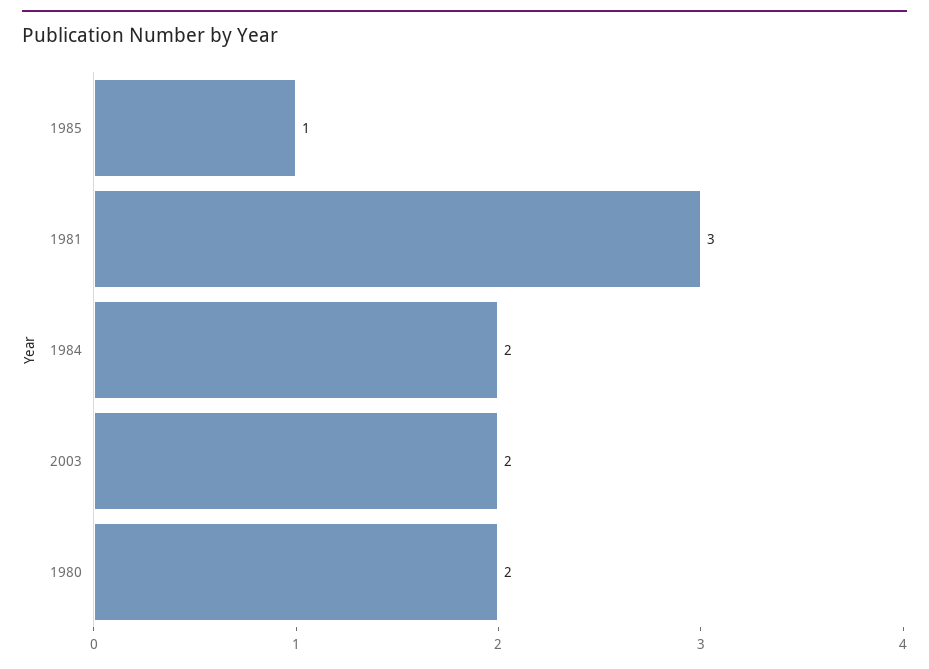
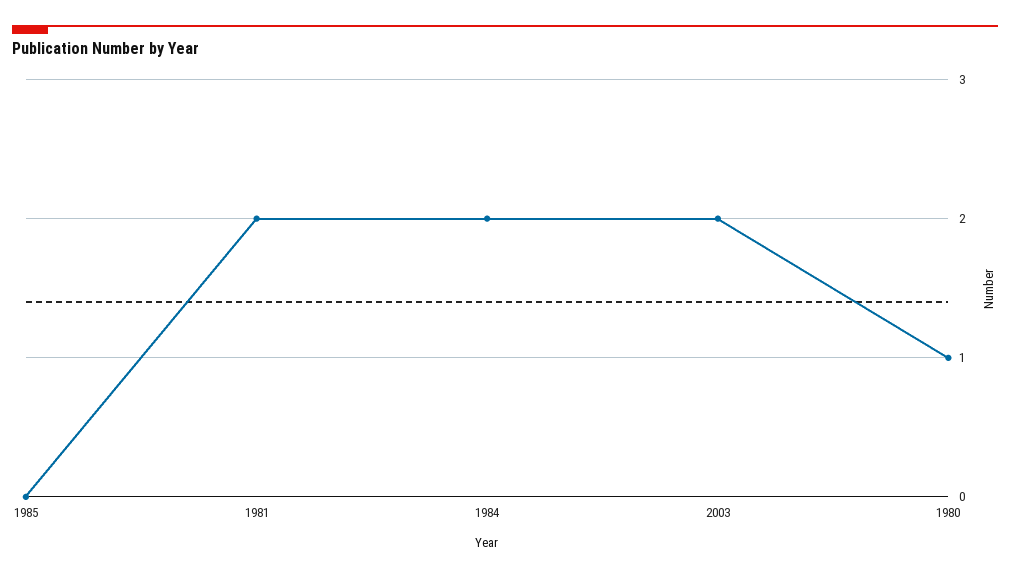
  {
-   "1985": 1,
+   "1985": 0,
-   "1981": 3,
+   "1981": 2,
    "1984": 2,
    "2003": 2,
-   "1980": 2
+   "1980": 1
  }

